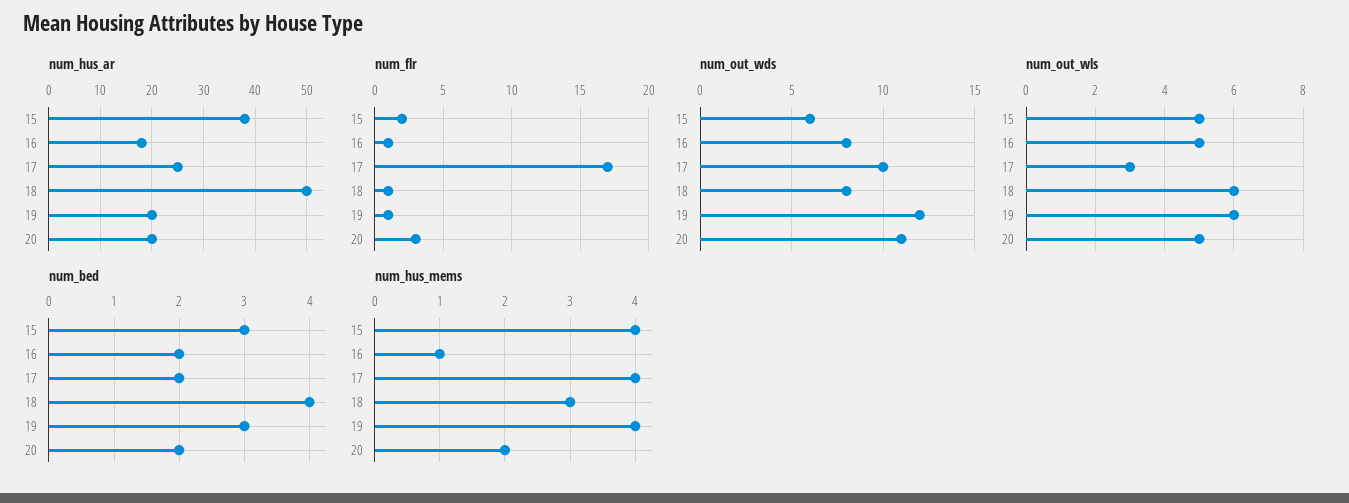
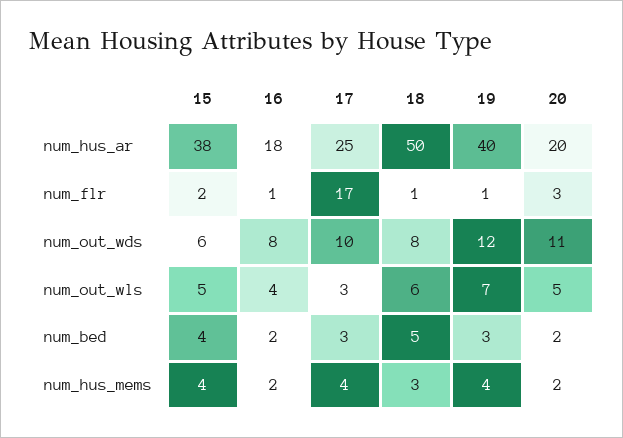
  {
    "num_hus_ar": {
      "15": 38,
      "16": 18,
      "17": 25,
      "18": 50,
-     "19": 20,
+     "19": 40,
      "20": 20
    },
    "num_flr": {
      "15": 2,
      "16": 1,
      "17": 17,
      "18": 1,
      "19": 1,
      "20": 3
    },
    "num_out_wds": {
      "15": 6,
      "16": 8,
      "17": 10,
      "18": 8,
      "19": 12,
      "20": 11
    },
    "num_out_wls": {
      "15": 5,
-     "16": 5,
+     "16": 4,
      "17": 3,
      "18": 6,
-     "19": 6,
+     "19": 7,
      "20": 5
    },
    "num_bed": {
-     "15": 3,
+     "15": 4,
      "16": 2,
-     "17": 2,
+     "17": 3,
-     "18": 4,
+     "18": 5,
      "19": 3,
      "20": 2
    },
    "num_hus_mems": {
      "15": 4,
-     "16": 1,
+     "16": 2,
      "17": 4,
      "18": 3,
      "19": 4,
      "20": 2
    }
  }

